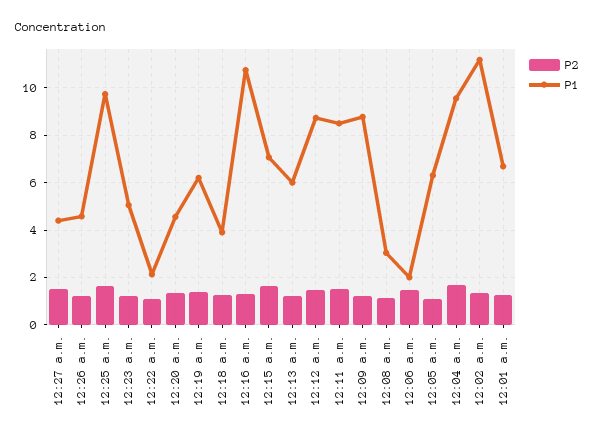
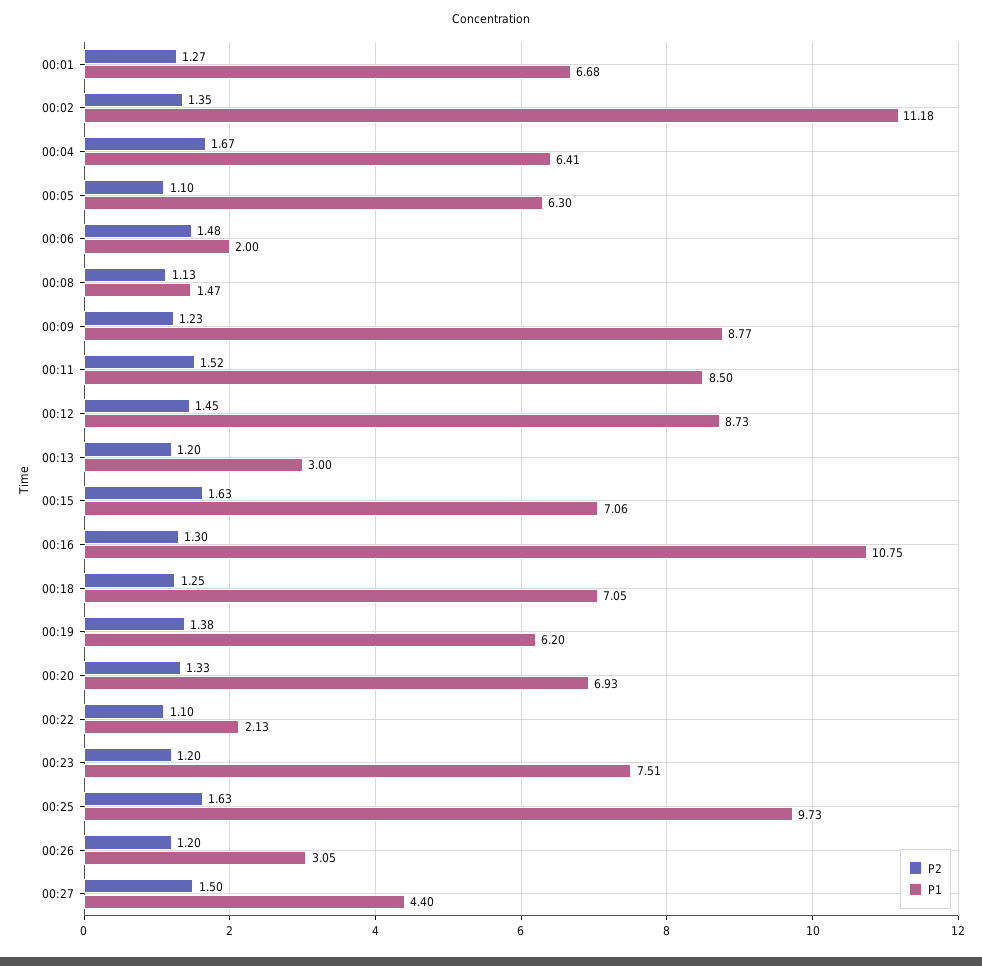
  {
    "P2": {
      "12:27 a.m.": 1.5,
      "12:26 a.m.": 1.2,
      "12:25 a.m.": 1.63,
      "12:23 a.m.": 1.2,
      "12:22 a.m.": 1.1,
      "12:20 a.m.": 1.33,
      "12:19 a.m.": 1.38,
      "12:18 a.m.": 1.25,
      "12:16 a.m.": 1.3,
      "12:15 a.m.": 1.63,
      "12:13 a.m.": 1.2,
      "12:12 a.m.": 1.45,
      "12:11 a.m.": 1.52,
      "12:09 a.m.": 1.23,
      "12:08 a.m.": 1.13,
      "12:06 a.m.": 1.48,
      "12:05 a.m.": 1.1,
      "12:04 a.m.": 1.67,
      "12:02 a.m.": 1.35,
      "12:01 a.m.": 1.27
    },
    "P1": {
      "12:27 a.m.": 4.4,
-     "12:26 a.m.": 4.5,
+     "12:26 a.m.": 3.05,
      "12:25 a.m.": 9.73,
-     "12:23 a.m.": 5,
+     "12:23 a.m.": 7.51,
      "12:22 a.m.": 2.13,
-     "12:20 a.m.": 4.5,
+     "12:20 a.m.": 6.93,
      "12:19 a.m.": 6.2,
-     "12:18 a.m.": 4,
+     "12:18 a.m.": 7.05,
      "12:16 a.m.": 10.75,
      "12:15 a.m.": 7.06,
-     "12:13 a.m.": 6,
+     "12:13 a.m.": 3,
      "12:12 a.m.": 8.73,
      "12:11 a.m.": 8.5,
      "12:09 a.m.": 8.77,
-     "12:08 a.m.": 3,
+     "12:08 a.m.": 1.47,
      "12:06 a.m.": 2,
      "12:05 a.m.": 6.3,
-     "12:04 a.m.": 9.5,
+     "12:04 a.m.": 6.41,
      "12:02 a.m.": 11.18,
      "12:01 a.m.": 6.68
    }
  }

